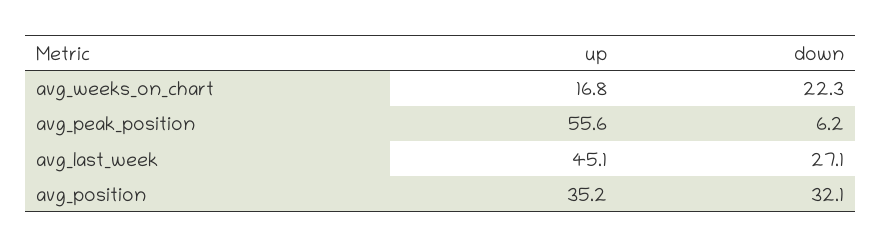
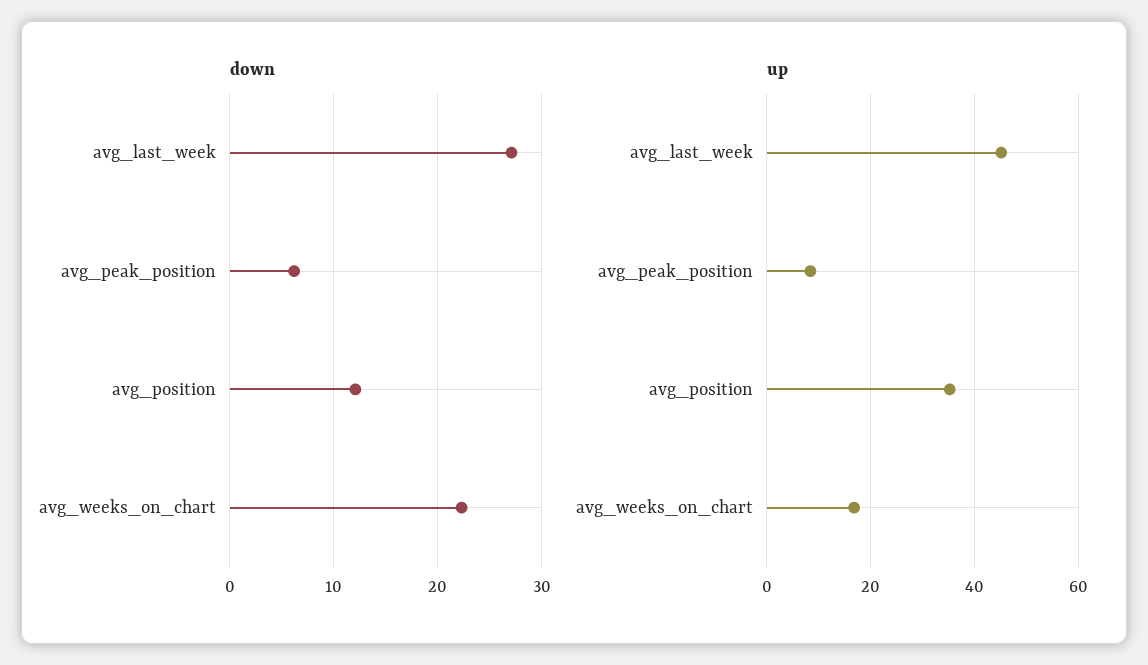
  {
    "up": {
      "avg_weeks_on_chart": 16.8,
-     "avg_peak_position": 55.6,
+     "avg_peak_position": 8,
      "avg_last_week": 45.1,
      "avg_position": 35.2
    },
    "down": {
      "avg_weeks_on_chart": 22.3,
      "avg_peak_position": 6.2,
      "avg_last_week": 27.1,
-     "avg_position": 32.1
+     "avg_position": 12
    }
  }

